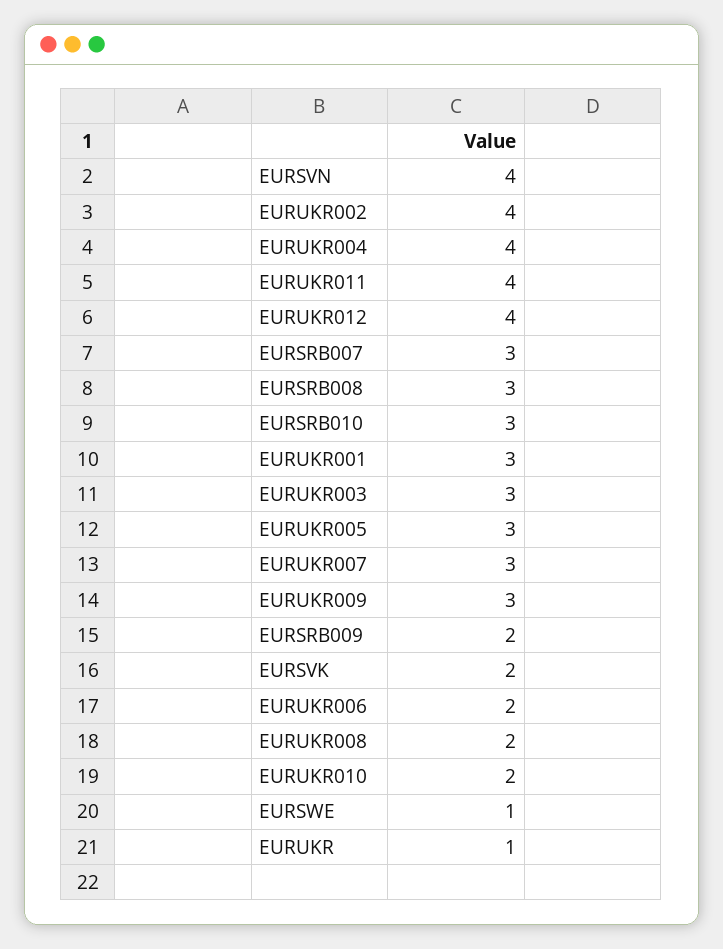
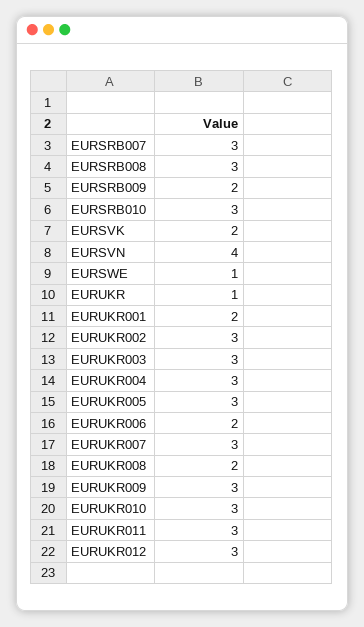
  {
    "EURSVN": 4,
-   "EURUKR002": 4,
+   "EURUKR002": 3,
-   "EURUKR004": 4,
+   "EURUKR004": 3,
-   "EURUKR011": 4,
+   "EURUKR011": 3,
-   "EURUKR012": 4,
+   "EURUKR012": 3,
    "EURSRB007": 3,
    "EURSRB008": 3,
    "EURSRB010": 3,
-   "EURUKR001": 3,
+   "EURUKR001": 2,
    "EURUKR003": 3,
    "EURUKR005": 3,
    "EURUKR007": 3,
    "EURUKR009": 3,
    "EURSRB009": 2,
    "EURSVK": 2,
    "EURUKR006": 2,
    "EURUKR008": 2,
-   "EURUKR010": 2,
+   "EURUKR010": 3,
    "EURSWE": 1,
    "EURUKR": 1
  }

